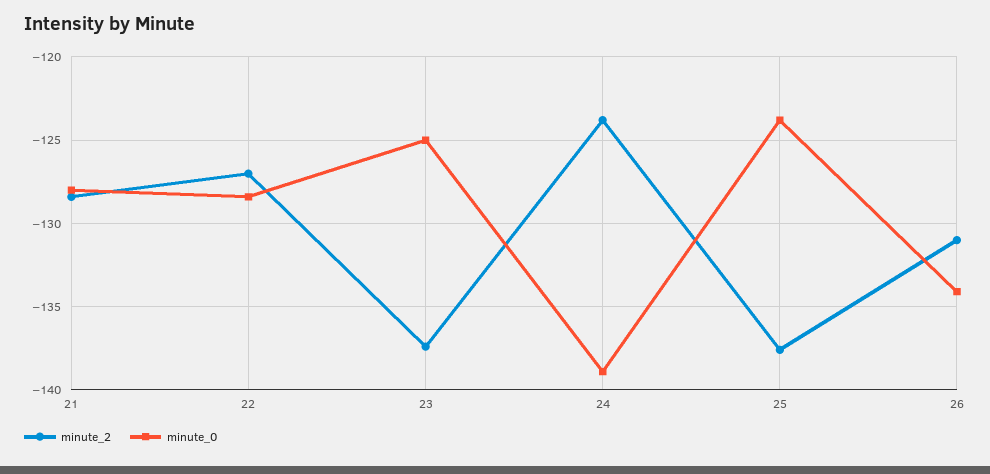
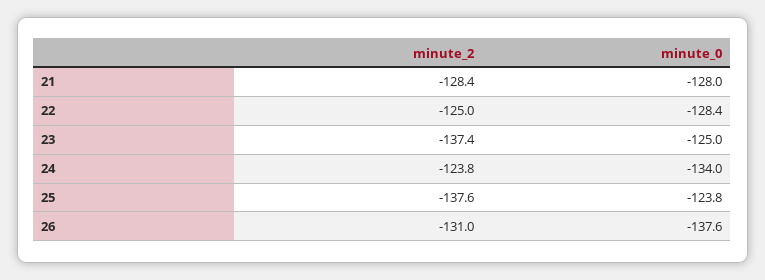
  {
    "minute_2": {
      "21": -128.4,
-     "22": -127,
+     "22": -125,
      "23": -137.4,
      "24": -123.8,
      "25": -137.6,
      "26": -131
    },
    "minute_0": {
      "21": -128,
      "22": -128.4,
      "23": -125,
-     "24": -139,
+     "24": -134,
      "25": -123.8,
-     "26": -134
+     "26": -137.6
    }
  }

